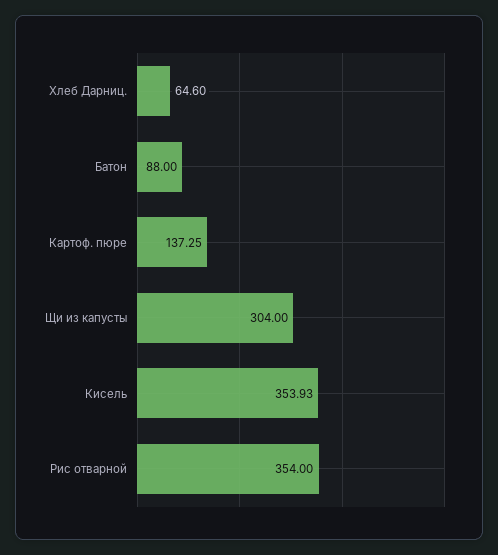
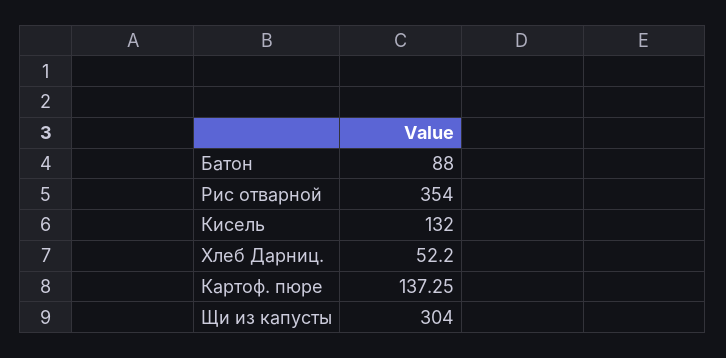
  {
-   "Хлеб Дарниц.": 64.6,
+   "Хлеб Дарниц.": 52.2,
    "Батон": 88,
    "Картоф. пюре": 137.25,
    "Щи из капусты": 304,
-   "Кисель": 353.93,
+   "Кисель": 132,
    "Рис отварной": 354
  }

